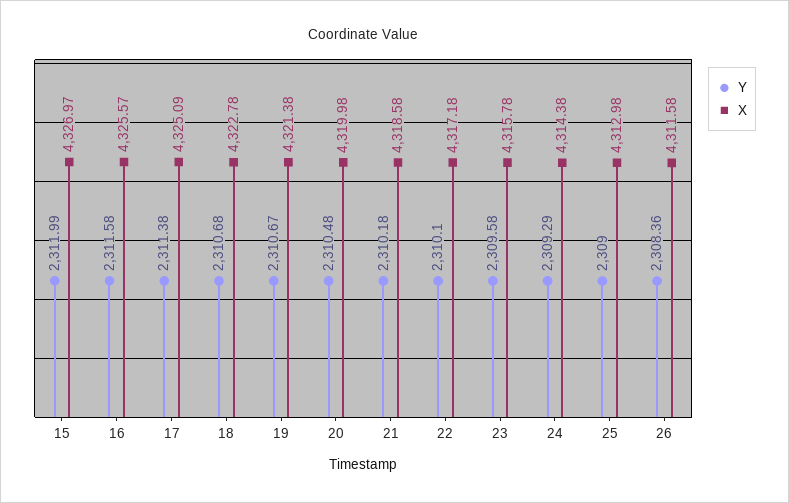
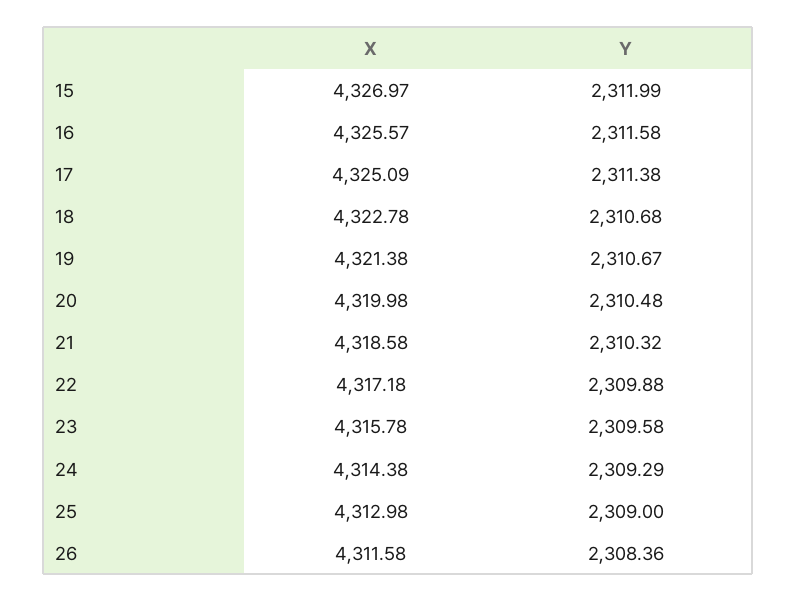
  {
    "Y": {
      "15": 2311.99,
      "16": 2311.58,
      "17": 2311.38,
      "18": 2310.68,
      "19": 2310.67,
      "20": 2310.48,
-     "21": 2310.18,
+     "21": 2310.32,
-     "22": 2310.1,
+     "22": 2309.88,
      "23": 2309.58,
      "24": 2309.29,
      "25": 2309,
      "26": 2308.36
    },
    "X": {
      "15": 4326.97,
      "16": 4325.57,
      "17": 4325.09,
      "18": 4322.78,
      "19": 4321.38,
      "20": 4319.98,
      "21": 4318.58,
      "22": 4317.18,
      "23": 4315.78,
      "24": 4314.38,
      "25": 4312.98,
      "26": 4311.58
    }
  }

